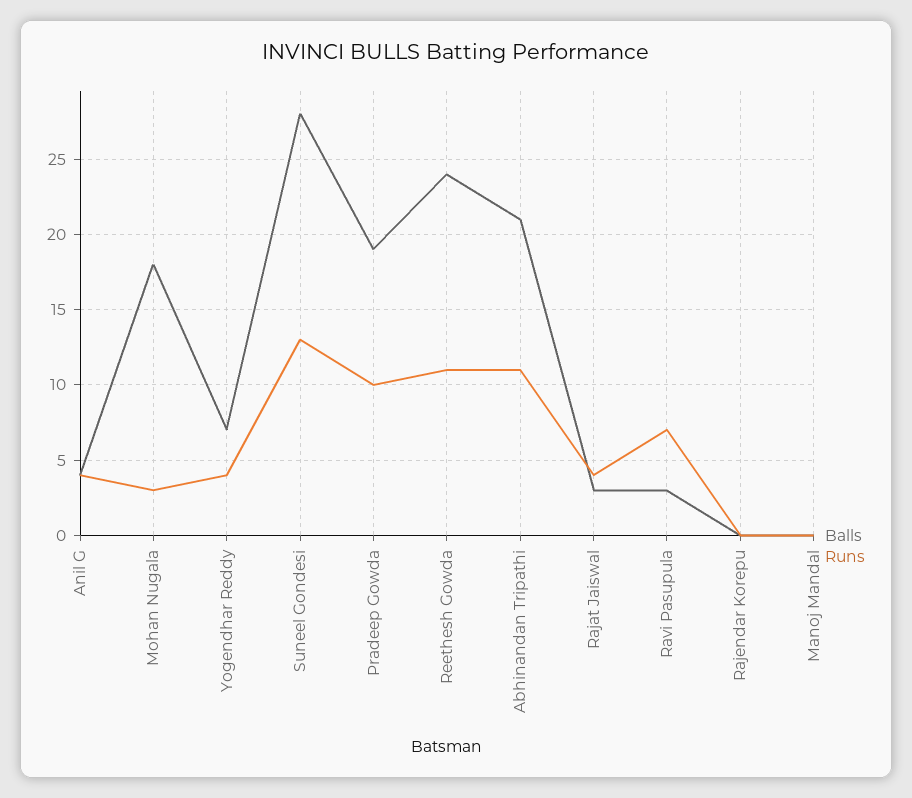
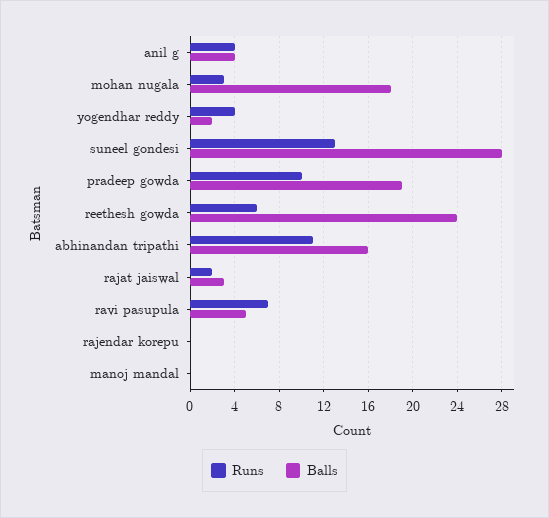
  {
    "Balls": {
      "Anil G": 4,
      "Mohan Nugala": 18,
-     "Yogendhar Reddy": 7,
+     "Yogendhar Reddy": 2,
      "Suneel Gondesi": 28,
      "Pradeep Gowda": 19,
      "Reethesh Gowda": 24,
-     "Abhinandan Tripathi": 21,
+     "Abhinandan Tripathi": 16,
      "Rajat Jaiswal": 3,
-     "Ravi Pasupula": 3,
+     "Ravi Pasupula": 5,
      "Rajendar Korepu": 0,
      "Manoj Mandal": 0
    },
    "Runs": {
      "Anil G": 4,
      "Mohan Nugala": 3,
      "Yogendhar Reddy": 4,
      "Suneel Gondesi": 13,
      "Pradeep Gowda": 10,
-     "Reethesh Gowda": 11,
+     "Reethesh Gowda": 6,
      "Abhinandan Tripathi": 11,
-     "Rajat Jaiswal": 4,
+     "Rajat Jaiswal": 2,
      "Ravi Pasupula": 7,
      "Rajendar Korepu": 0,
      "Manoj Mandal": 0
    }
  }

